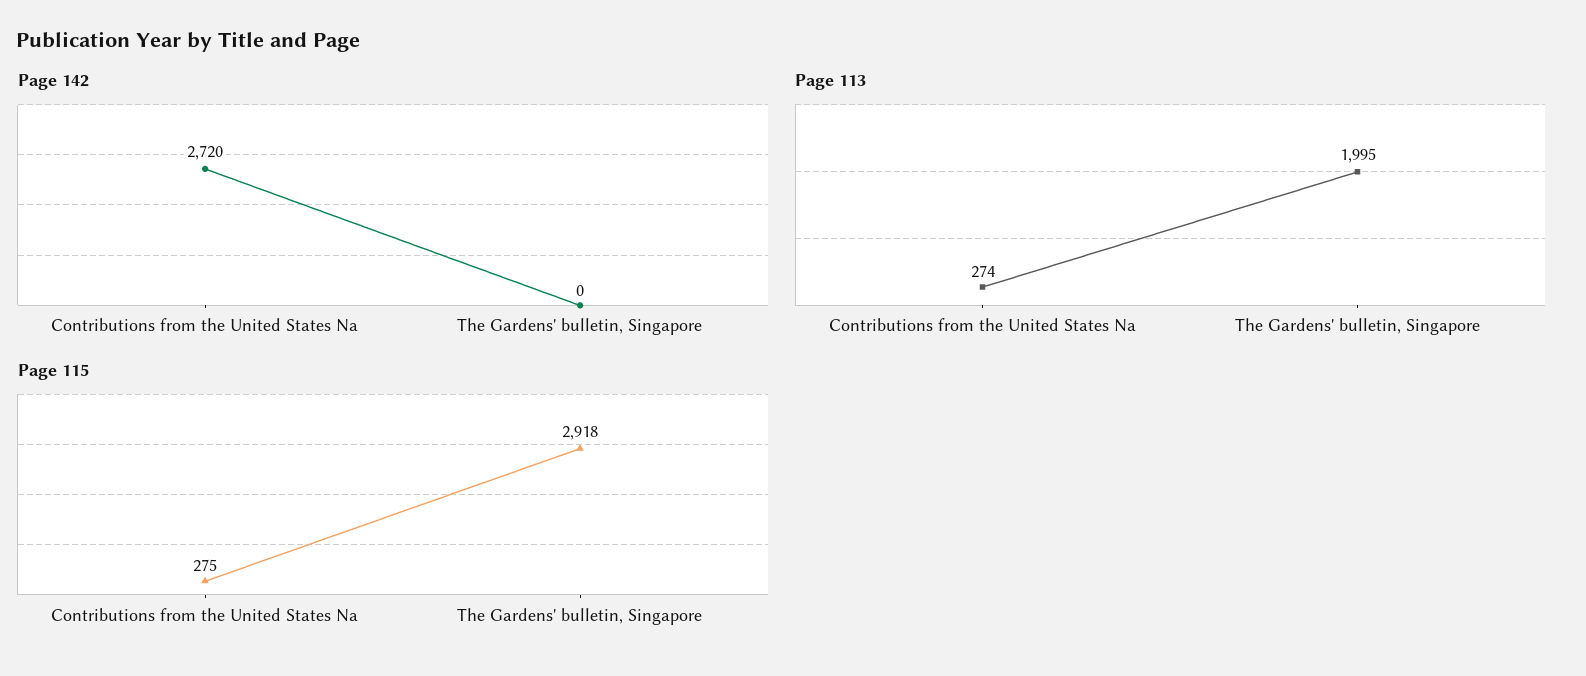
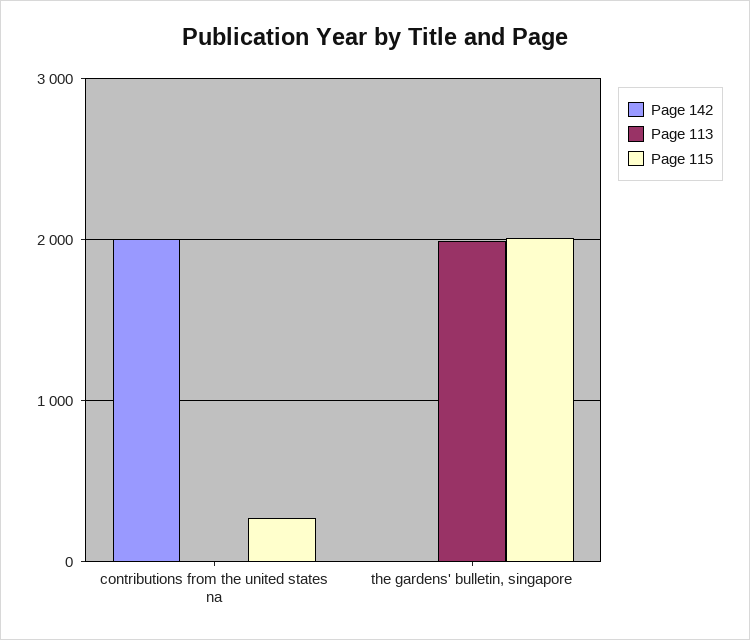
  {
    "Page 142": {
-     "Contributions from the United States Na": 2720,
+     "Contributions from the United States Na": 2000,
      "The Gardens' bulletin, Singapore": 0
    },
    "Page 113": {
-     "Contributions from the United States Na": 274,
+     "Contributions from the United States Na": 0,
      "The Gardens' bulletin, Singapore": 1995
    },
    "Page 115": {
      "Contributions from the United States Na": 275,
-     "The Gardens' bulletin, Singapore": 2918
+     "The Gardens' bulletin, Singapore": 2000
    }
  }

